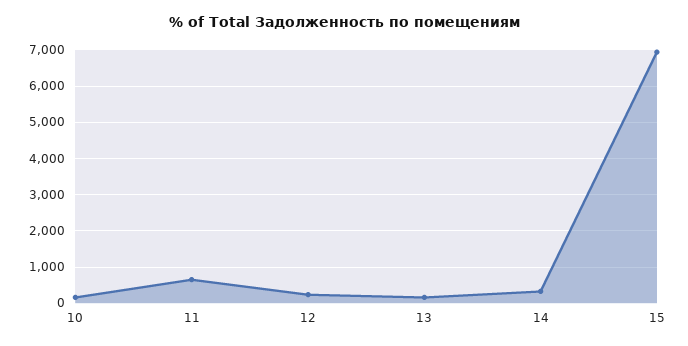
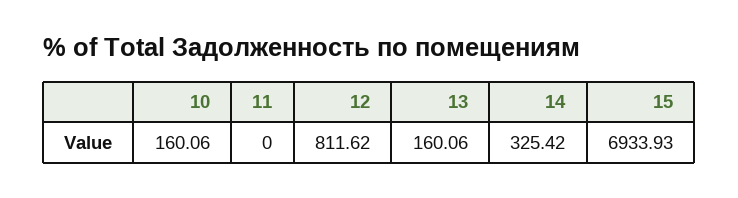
  {
    "10": 160.06,
-   "11": 600,
+   "11": 0,
-   "12": 200,
+   "12": 811.62,
    "13": 160.06,
    "14": 325.42,
    "15": 6933.93
  }

